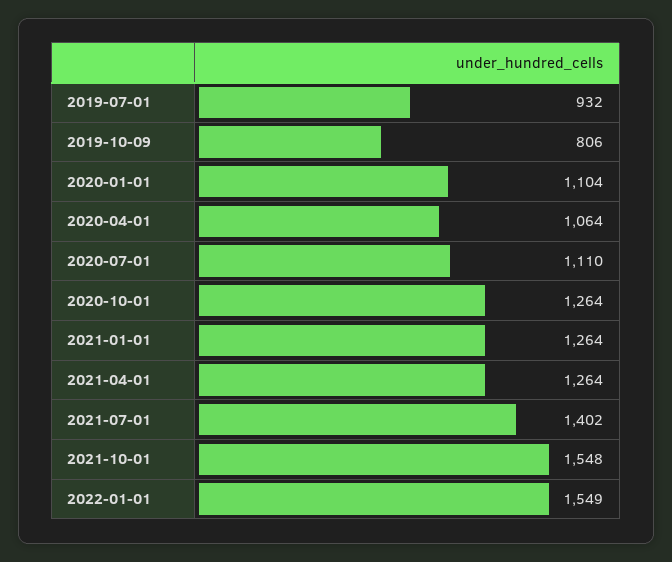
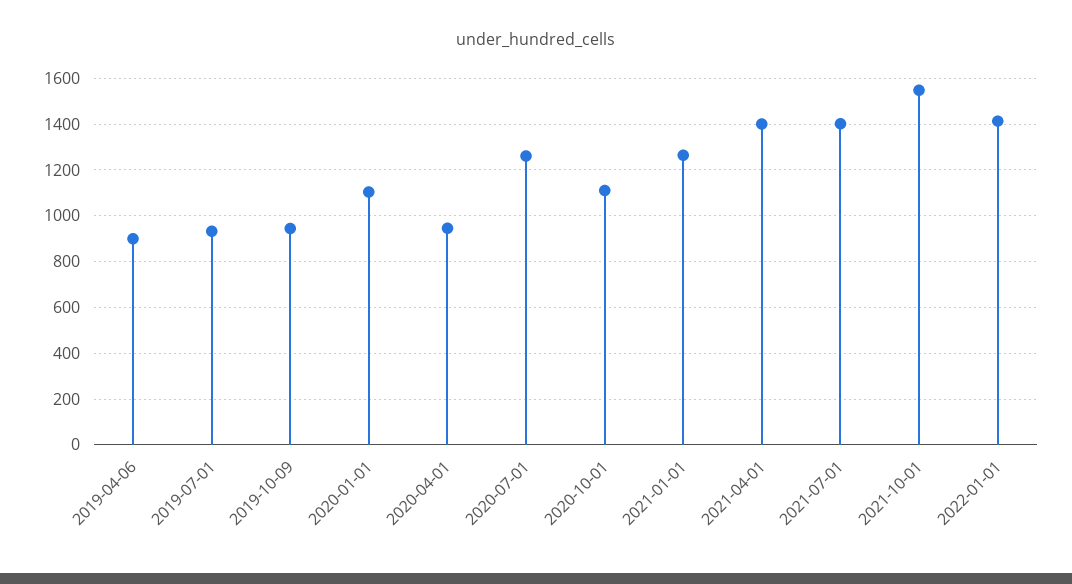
  {
    "2019-07-01": 932,
-   "2019-10-09": 806,
+   "2019-10-09": 950,
    "2020-01-01": 1104,
-   "2020-04-01": 1064,
+   "2020-04-01": 950,
-   "2020-07-01": 1110,
+   "2020-07-01": 1250,
-   "2020-10-01": 1264,
+   "2020-10-01": 1100,
    "2021-01-01": 1264,
-   "2021-04-01": 1264,
+   "2021-04-01": 1400,
    "2021-07-01": 1402,
    "2021-10-01": 1548,
-   "2022-01-01": 1549
+   "2022-01-01": 1400,
+   "2019-04-06": 900
  }

